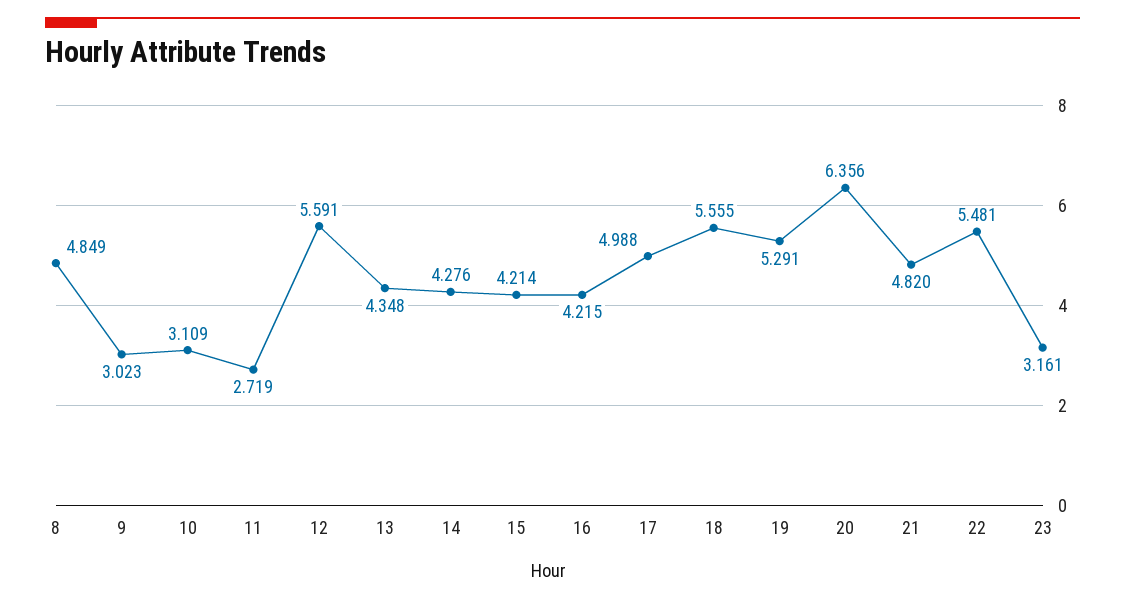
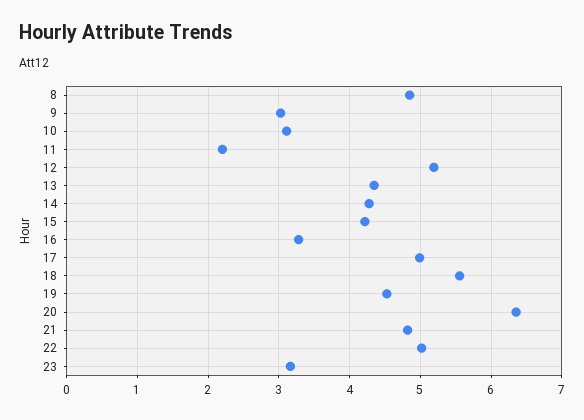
  {
    "8": 4.849,
    "9": 3.023,
    "10": 3.109,
-   "11": 2.719,
+   "11": 2.2,
-   "12": 5.591,
+   "12": 5.2,
    "13": 4.348,
    "14": 4.276,
    "15": 4.214,
-   "16": 4.215,
+   "16": 3.3,
    "17": 4.988,
    "18": 5.555,
-   "19": 5.291,
+   "19": 4.5,
    "20": 6.356,
    "21": 4.82,
-   "22": 5.481,
+   "22": 5,
    "23": 3.161
  }

